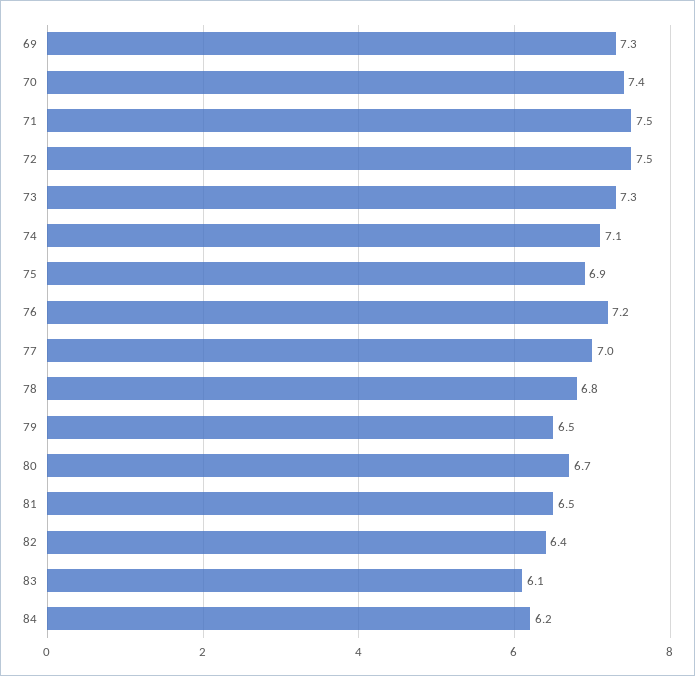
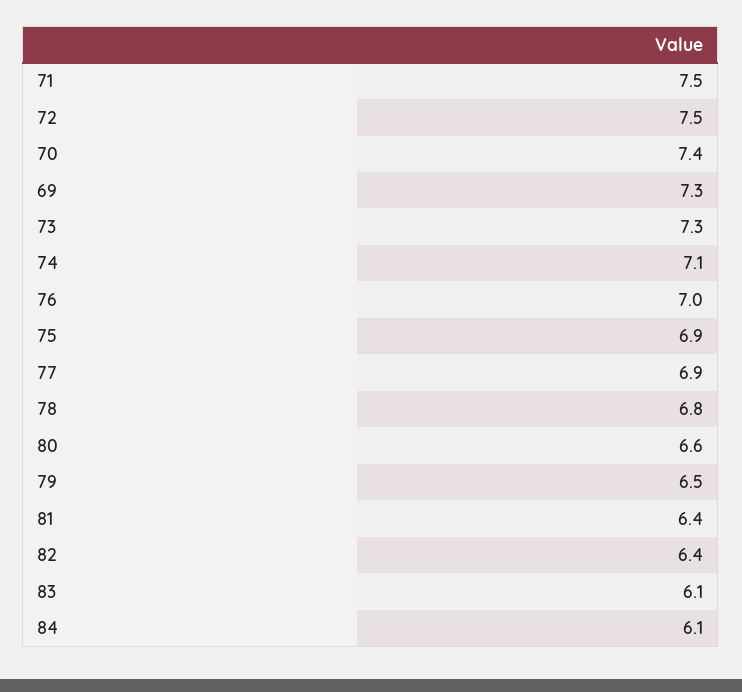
  {
    "69": 7.3,
    "70": 7.4,
    "71": 7.5,
    "72": 7.5,
    "73": 7.3,
    "74": 7.1,
    "75": 6.9,
-   "76": 7.2,
+   "76": 7,
-   "77": 7,
+   "77": 6.9,
    "78": 6.8,
    "79": 6.5,
-   "80": 6.7,
+   "80": 6.6,
-   "81": 6.5,
+   "81": 6.4,
    "82": 6.4,
    "83": 6.1,
-   "84": 6.2
+   "84": 6.1
  }

